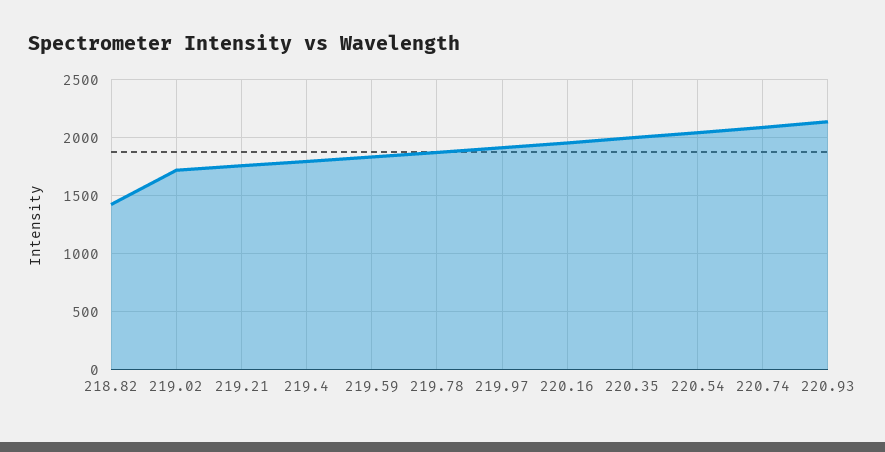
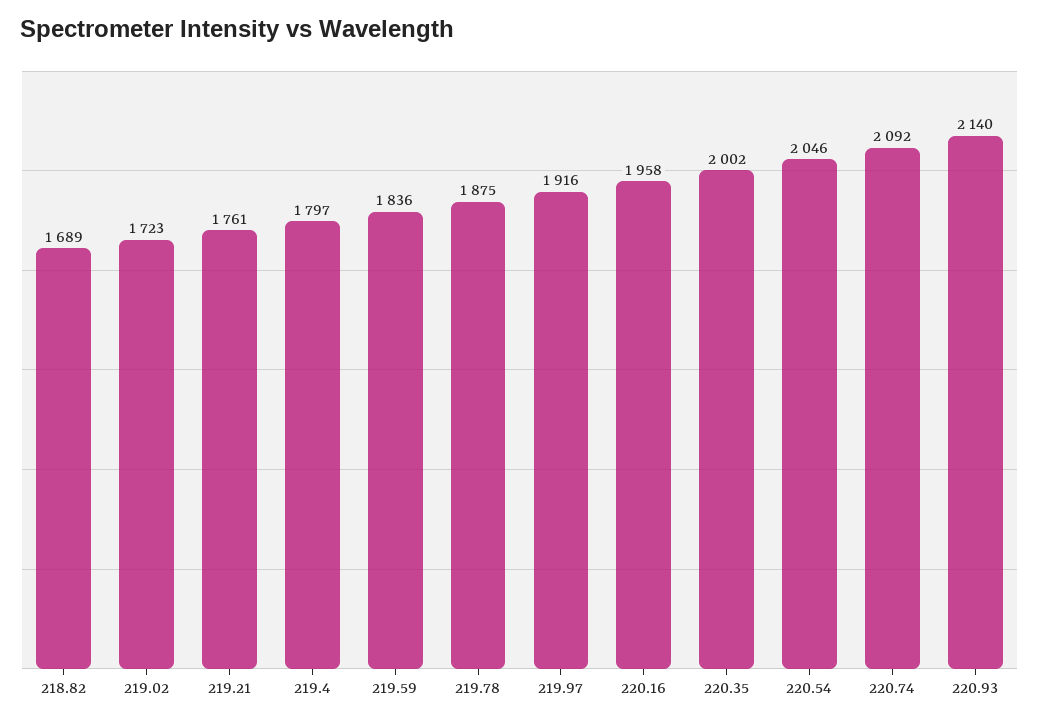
  {
-   "218.82": 1400,
+   "218.82": 1689,
    "219.02": 1723,
    "219.21": 1761,
    "219.4": 1797,
    "219.59": 1836,
    "219.78": 1875,
    "219.97": 1916,
    "220.16": 1958,
    "220.35": 2002,
    "220.54": 2046,
    "220.74": 2092,
    "220.93": 2140
  }

